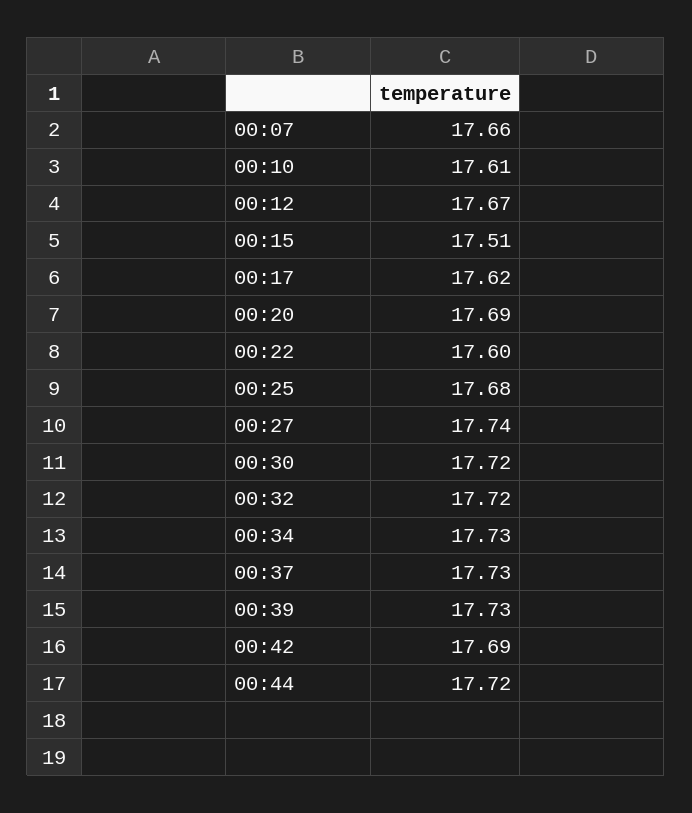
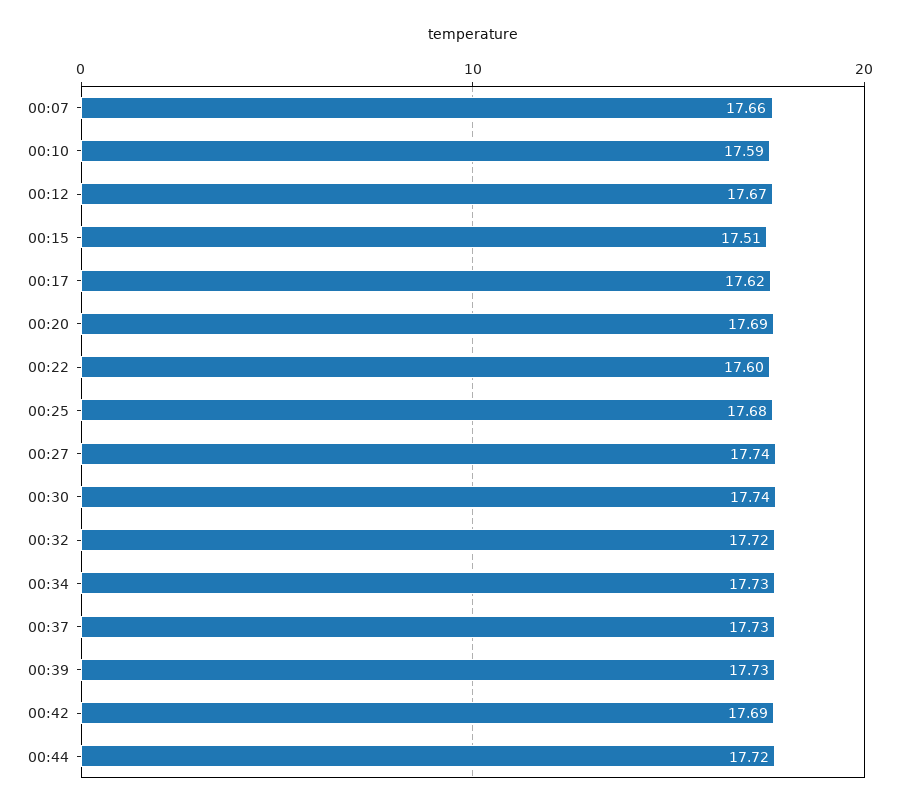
  {
    "00:07": 17.66,
-   "00:10": 17.61,
+   "00:10": 17.59,
    "00:12": 17.67,
    "00:15": 17.51,
    "00:17": 17.62,
    "00:20": 17.69,
    "00:22": 17.6,
    "00:25": 17.68,
    "00:27": 17.74,
-   "00:30": 17.72,
+   "00:30": 17.74,
    "00:32": 17.72,
    "00:34": 17.73,
    "00:37": 17.73,
    "00:39": 17.73,
    "00:42": 17.69,
    "00:44": 17.72
  }

